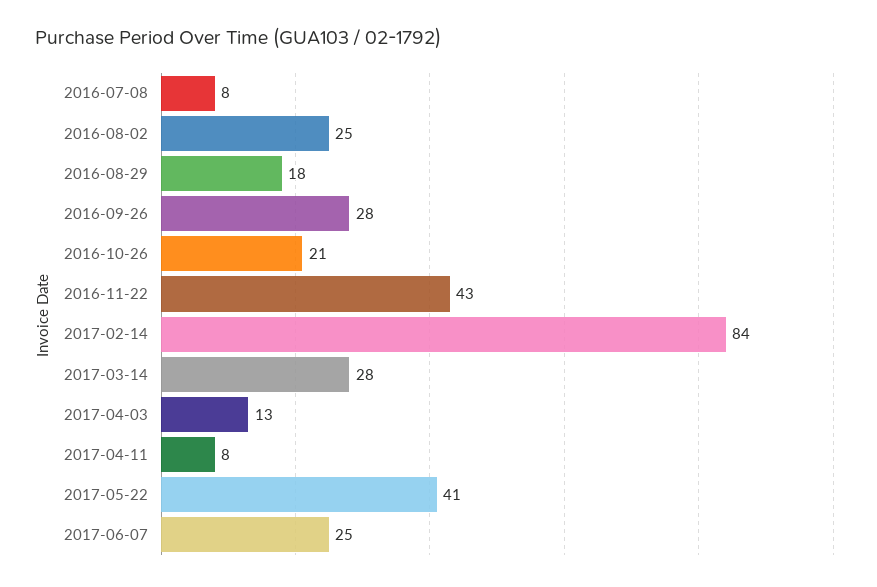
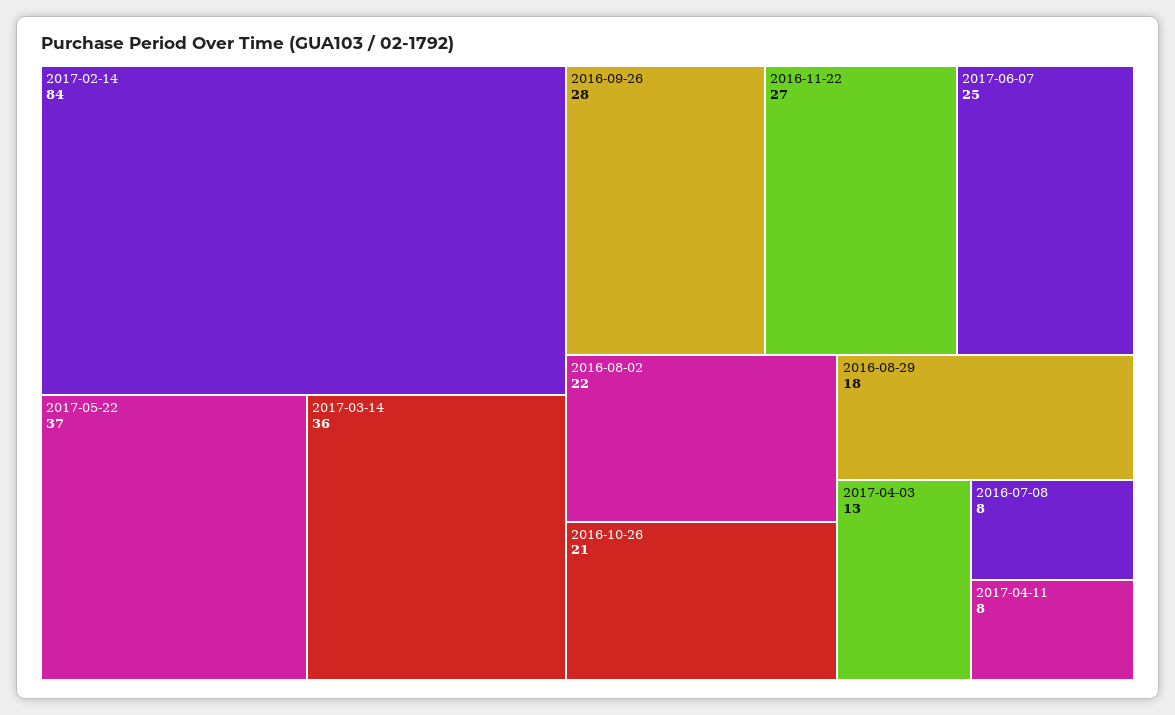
  {
    "2016-07-08": 8,
-   "2016-08-02": 25,
+   "2016-08-02": 22,
    "2016-08-29": 18,
    "2016-09-26": 28,
    "2016-10-26": 21,
-   "2016-11-22": 43,
+   "2016-11-22": 27,
    "2017-02-14": 84,
-   "2017-03-14": 28,
+   "2017-03-14": 36,
    "2017-04-03": 13,
    "2017-04-11": 8,
-   "2017-05-22": 41,
+   "2017-05-22": 37,
    "2017-06-07": 25
  }

